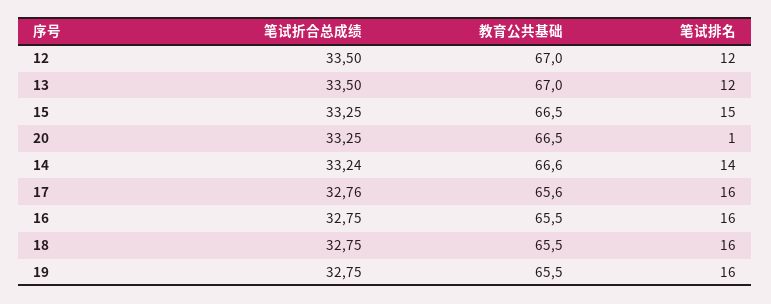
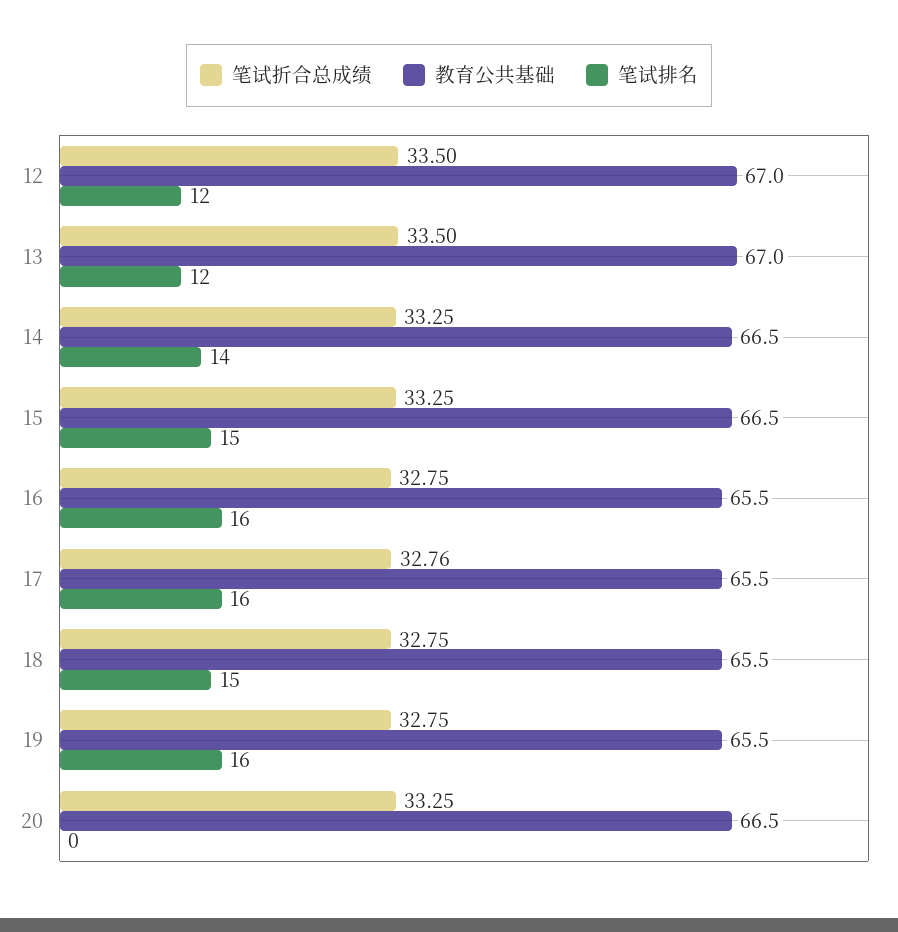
  {
    "笔试折合总成绩": {
      "12": 33.5,
      "13": 33.5,
      "15": 33.25,
      "20": 33.25,
-     "14": 33.24,
+     "14": 33.25,
      "17": 32.76,
      "16": 32.75,
      "18": 32.75,
      "19": 32.75
    },
    "教育公共基础": {
      "12": 67,
      "13": 67,
      "15": 66.5,
      "20": 66.5,
-     "14": 66.6,
+     "14": 66.5,
-     "17": 65.6,
+     "17": 65.5,
      "16": 65.5,
      "18": 65.5,
      "19": 65.5
    },
    "笔试排名": {
      "12": 12,
      "13": 12,
      "15": 15,
-     "20": 1,
+     "20": 0,
      "14": 14,
      "17": 16,
      "16": 16,
-     "18": 16,
+     "18": 15,
      "19": 16
    }
  }

